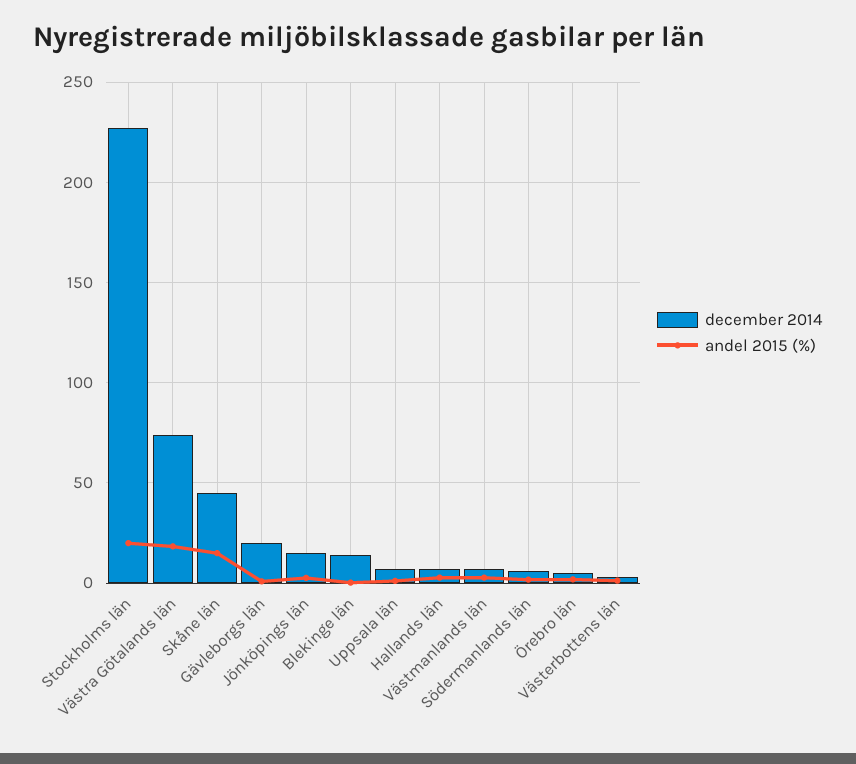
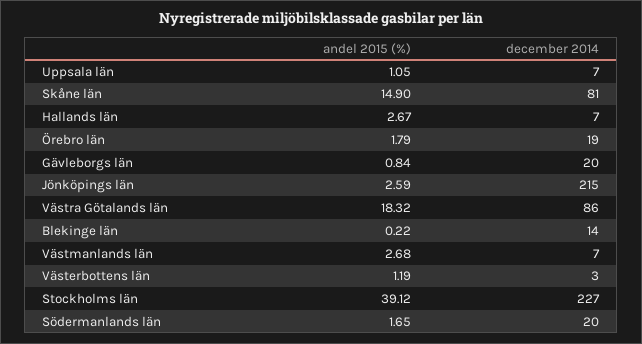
  {
    "december 2014": {
      "Stockholms län": 227,
-     "Västra Götalands län": 75,
+     "Västra Götalands län": 86,
-     "Skåne län": 45,
+     "Skåne län": 81,
      "Gävleborgs län": 20,
-     "Jönköpings län": 15,
+     "Jönköpings län": 215,
      "Blekinge län": 14,
      "Uppsala län": 7,
      "Hallands län": 7,
      "Västmanlands län": 7,
-     "Södermanlands län": 5,
+     "Södermanlands län": 20,
-     "Örebro län": 5,
+     "Örebro län": 19,
      "Västerbottens län": 3
    },
    "andel 2015 (%)": {
-     "Stockholms län": 20,
+     "Stockholms län": 39.12,
      "Västra Götalands län": 18.32,
      "Skåne län": 14.9,
      "Gävleborgs län": 0.84,
      "Jönköpings län": 2.59,
      "Blekinge län": 0.22,
      "Uppsala län": 1.05,
      "Hallands län": 2.67,
      "Västmanlands län": 2.68,
      "Södermanlands län": 1.65,
      "Örebro län": 1.79,
      "Västerbottens län": 1.19
    }
  }

